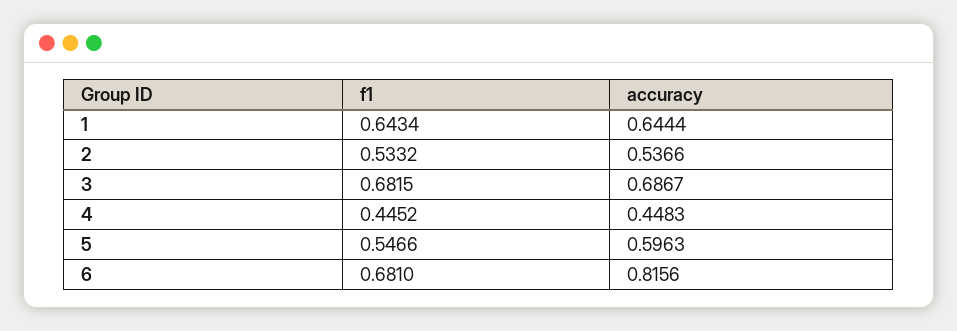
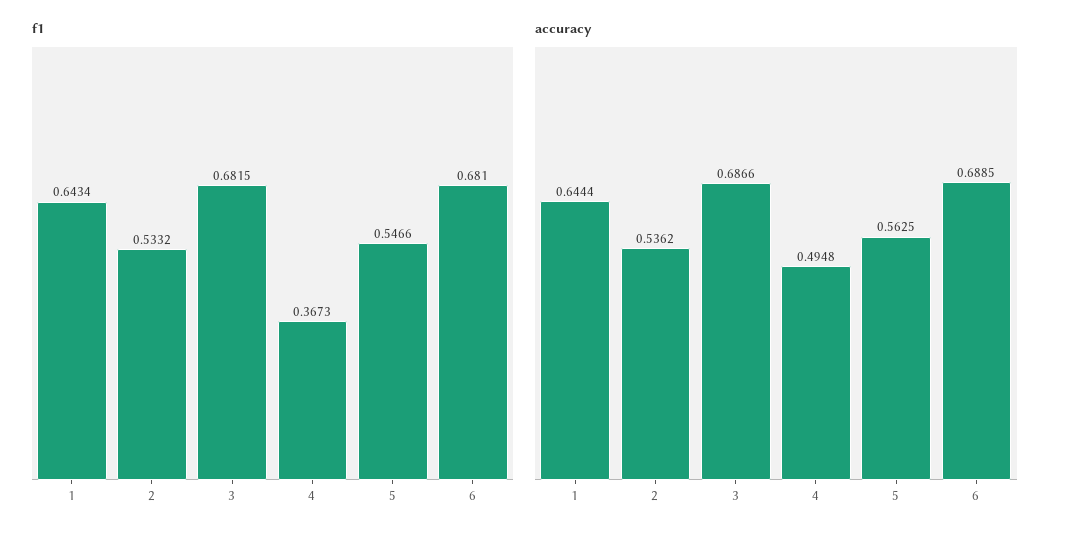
  {
    "f1": {
      "1": 0.6434,
      "2": 0.5332,
      "3": 0.6815,
-     "4": 0.4452,
+     "4": 0.3673,
      "5": 0.5466,
      "6": 0.681
    },
    "accuracy": {
      "1": 0.6444,
-     "2": 0.5366,
+     "2": 0.5362,
-     "3": 0.6867,
+     "3": 0.6866,
-     "4": 0.4483,
+     "4": 0.4948,
-     "5": 0.5963,
+     "5": 0.5625,
-     "6": 0.8156
+     "6": 0.6885
    }
  }

